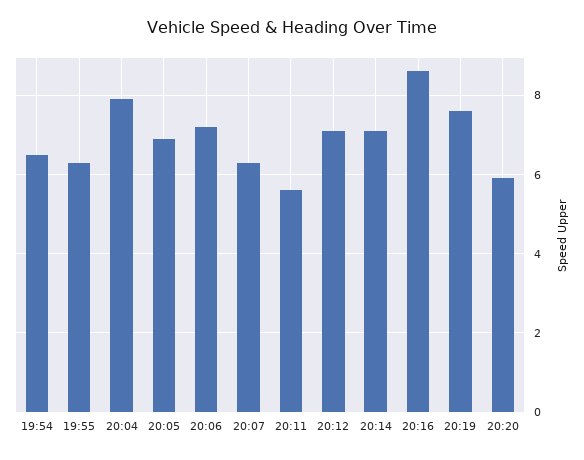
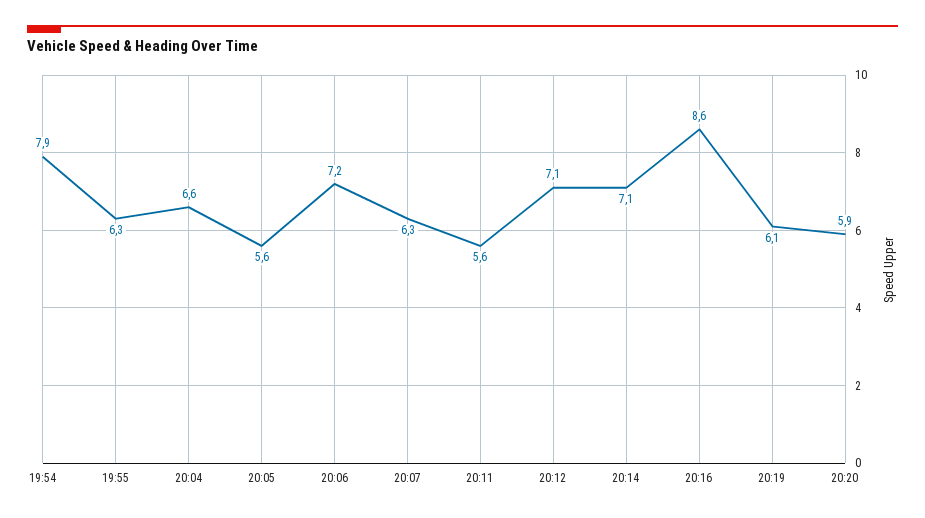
  {
-   "19:54": 6.5,
+   "19:54": 7.9,
    "19:55": 6.3,
-   "20:04": 8,
+   "20:04": 6.6,
-   "20:05": 7,
+   "20:05": 5.6,
    "20:06": 7.2,
    "20:07": 6.3,
    "20:11": 5.6,
    "20:12": 7.1,
    "20:14": 7.1,
    "20:16": 8.6,
-   "20:19": 7.5,
+   "20:19": 6.1,
    "20:20": 5.9
  }

